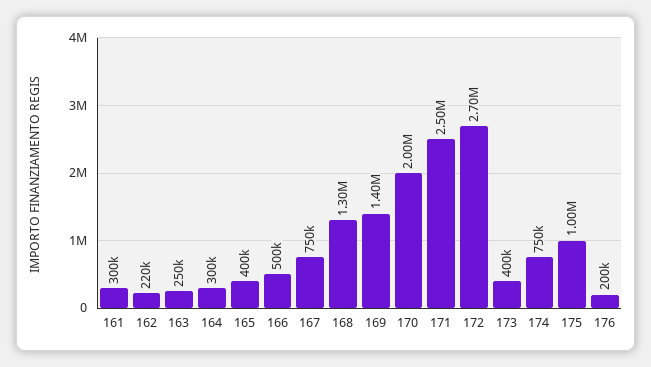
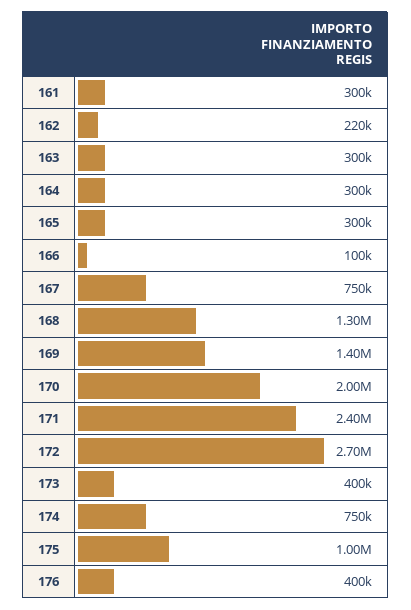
  {
    "161": 300000,
    "162": 220000,
-   "163": 250000,
+   "163": 300000,
    "164": 300000,
-   "165": 400000,
+   "165": 300000,
-   "166": 500000,
+   "166": 100000,
    "167": 750000,
    "168": 1300000,
    "169": 1400000,
    "170": 2000000,
-   "171": 2500000,
+   "171": 2400000,
    "172": 2700000,
    "173": 400000,
    "174": 750000,
    "175": 1000000,
-   "176": 200000
+   "176": 400000
  }

